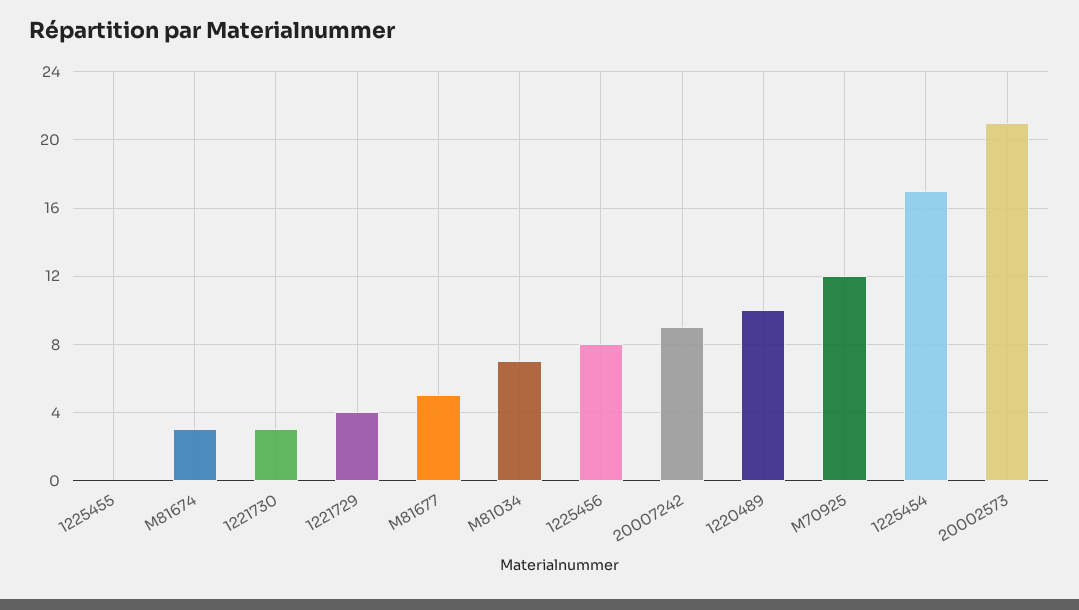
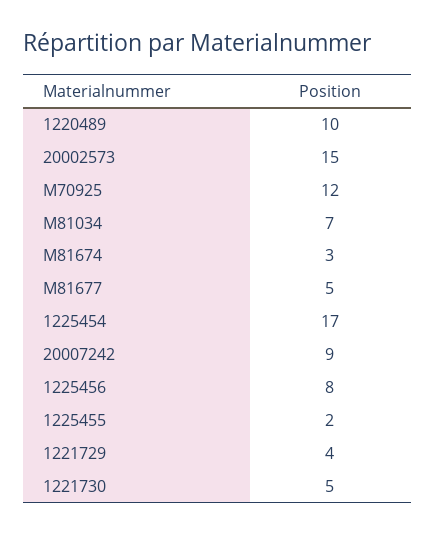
  {
-   "1225455": 0,
+   "1225455": 2,
    "M81674": 3,
-   "1221730": 3,
+   "1221730": 5,
    "1221729": 4,
    "M81677": 5,
    "M81034": 7,
    "1225456": 8,
    "20007242": 9,
    "1220489": 10,
    "M70925": 12,
    "1225454": 17,
-   "20002573": 21
+   "20002573": 15
  }

